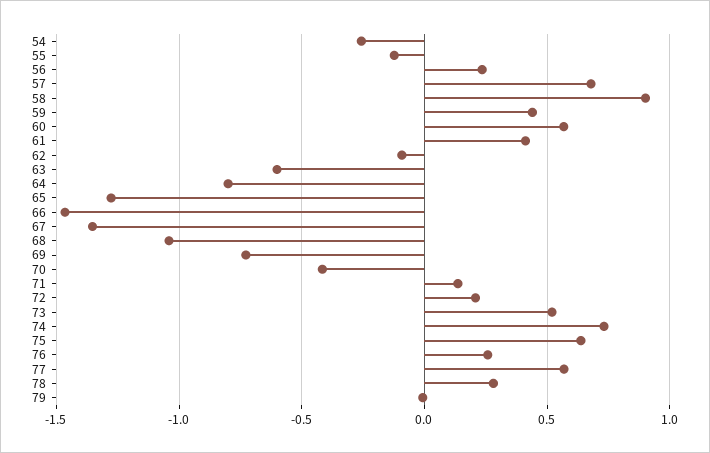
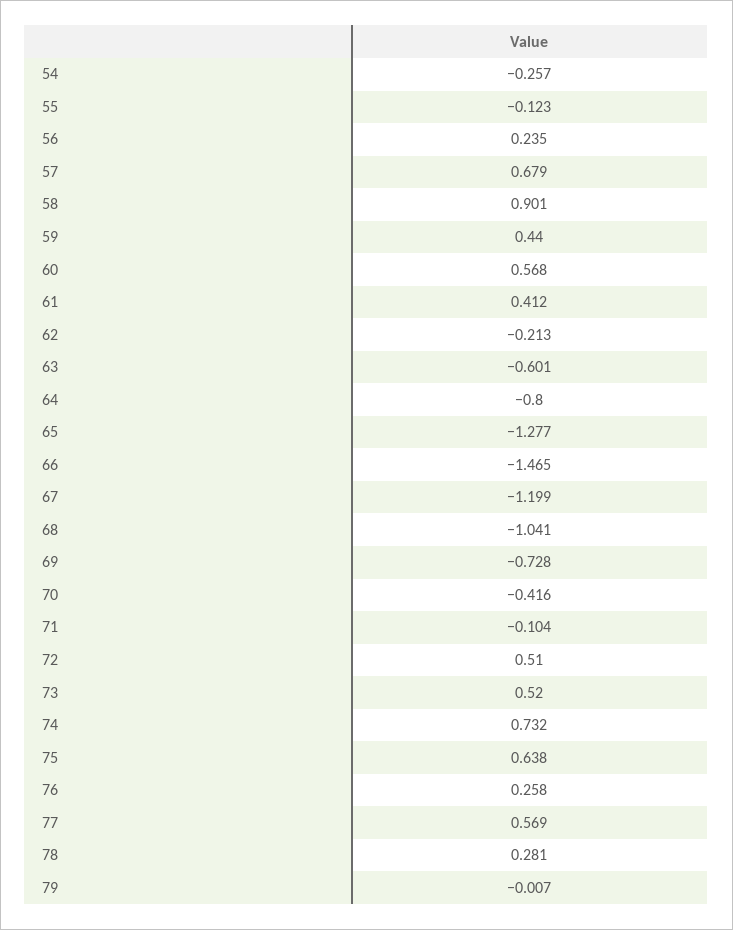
  {
    "54": -0.257,
    "55": -0.123,
    "56": 0.235,
    "57": 0.679,
    "58": 0.901,
    "59": 0.44,
    "60": 0.568,
    "61": 0.412,
-   "62": -0.1,
+   "62": -0.213,
    "63": -0.601,
    "64": -0.8,
    "65": -1.277,
    "66": -1.465,
-   "67": -1.35,
+   "67": -1.199,
    "68": -1.041,
    "69": -0.728,
    "70": -0.416,
-   "71": 0.15,
+   "71": -0.104,
-   "72": 0.2,
+   "72": 0.51,
    "73": 0.52,
    "74": 0.732,
    "75": 0.638,
    "76": 0.258,
    "77": 0.569,
    "78": 0.281,
    "79": -0.007
  }

